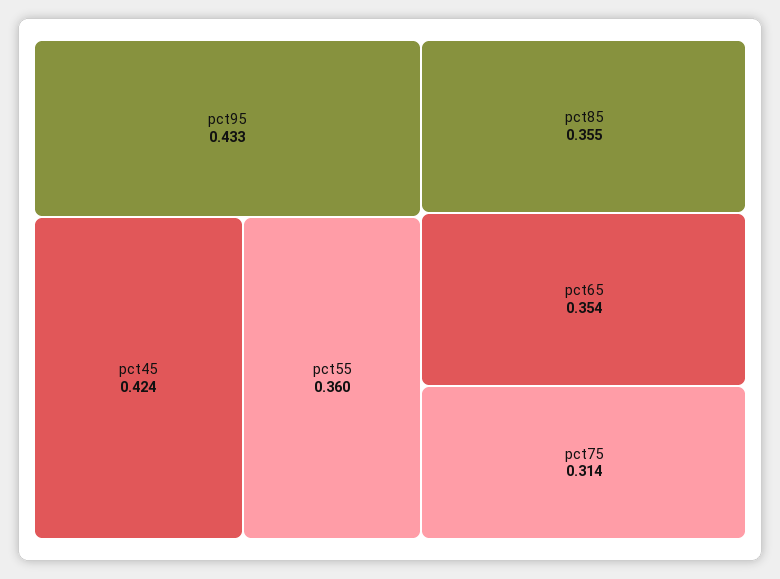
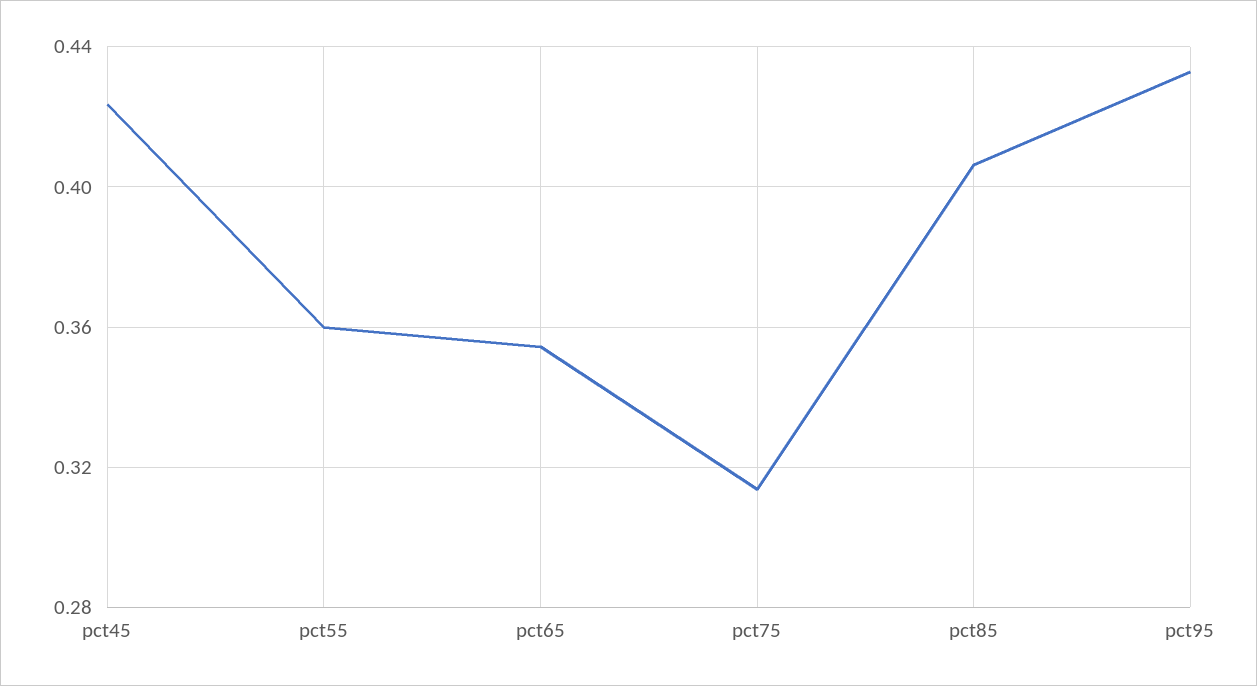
  {
    "pct95": 0.433,
    "pct45": 0.424,
    "pct55": 0.36,
-   "pct85": 0.355,
+   "pct85": 0.405,
    "pct65": 0.354,
    "pct75": 0.314
  }

